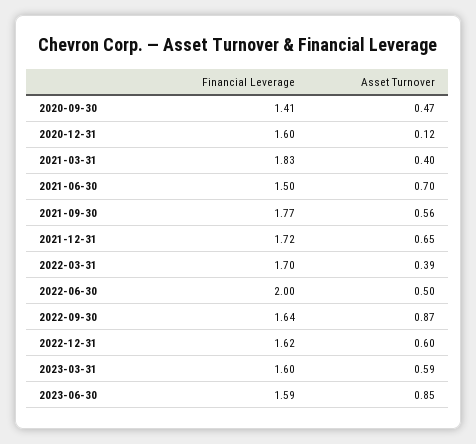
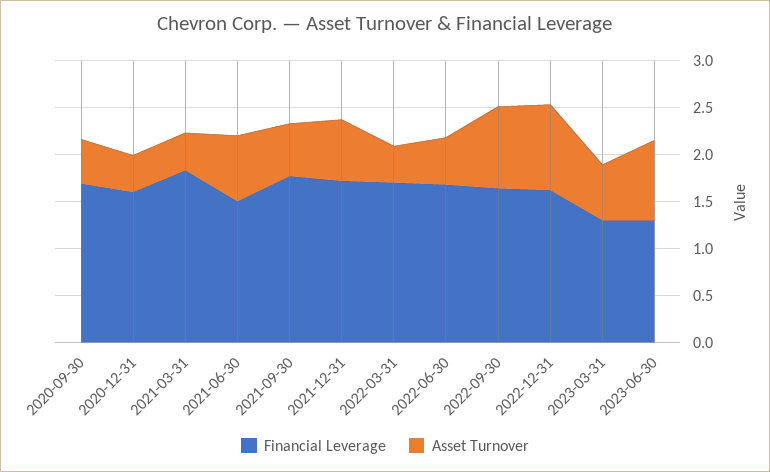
  {
    "Financial Leverage": {
-     "2020-09-30": 1.41,
+     "2020-09-30": 1.7,
      "2020-12-31": 1.6,
      "2021-03-31": 1.83,
      "2021-06-30": 1.5,
      "2021-09-30": 1.77,
      "2021-12-31": 1.72,
      "2022-03-31": 1.7,
-     "2022-06-30": 2,
+     "2022-06-30": 1.7,
      "2022-09-30": 1.64,
      "2022-12-31": 1.62,
-     "2023-03-31": 1.6,
+     "2023-03-31": 1.3,
-     "2023-06-30": 1.59
+     "2023-06-30": 1.3
    },
    "Asset Turnover": {
      "2020-09-30": 0.47,
-     "2020-12-31": 0.12,
+     "2020-12-31": 0.4,
      "2021-03-31": 0.4,
      "2021-06-30": 0.7,
      "2021-09-30": 0.56,
      "2021-12-31": 0.65,
      "2022-03-31": 0.39,
      "2022-06-30": 0.5,
      "2022-09-30": 0.87,
-     "2022-12-31": 0.6,
+     "2022-12-31": 0.9,
      "2023-03-31": 0.59,
      "2023-06-30": 0.85
    }
  }

